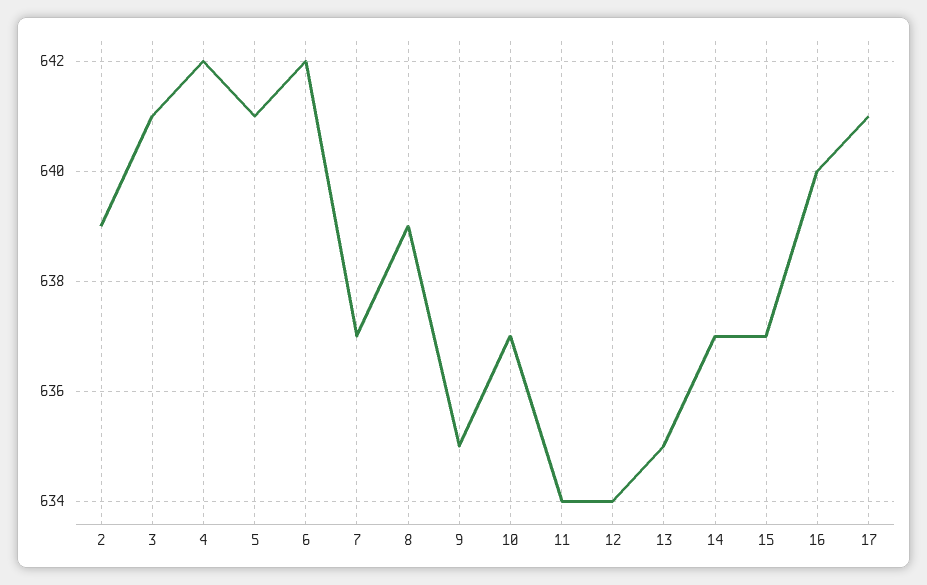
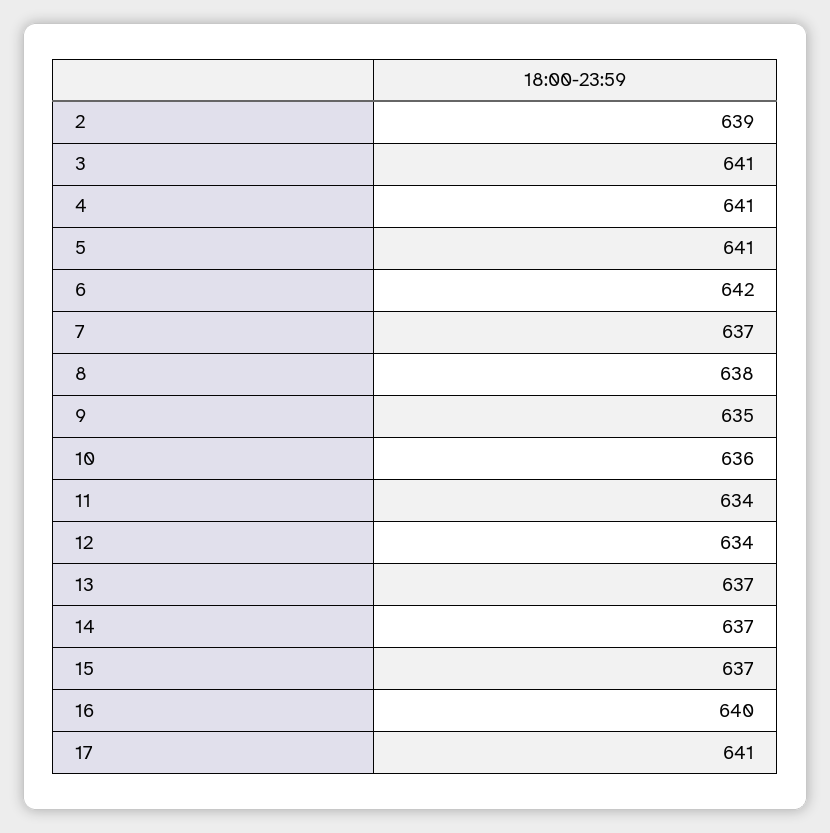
  {
    "2": 639,
    "3": 641,
-   "4": 642,
+   "4": 641,
    "5": 641,
    "6": 642,
    "7": 637,
-   "8": 639,
+   "8": 638,
    "9": 635,
-   "10": 637,
+   "10": 636,
    "11": 634,
    "12": 634,
-   "13": 635,
+   "13": 637,
    "14": 637,
    "15": 637,
    "16": 640,
    "17": 641
  }

